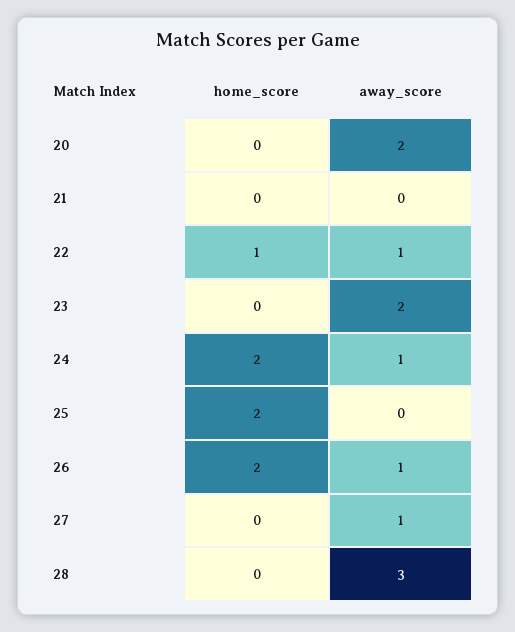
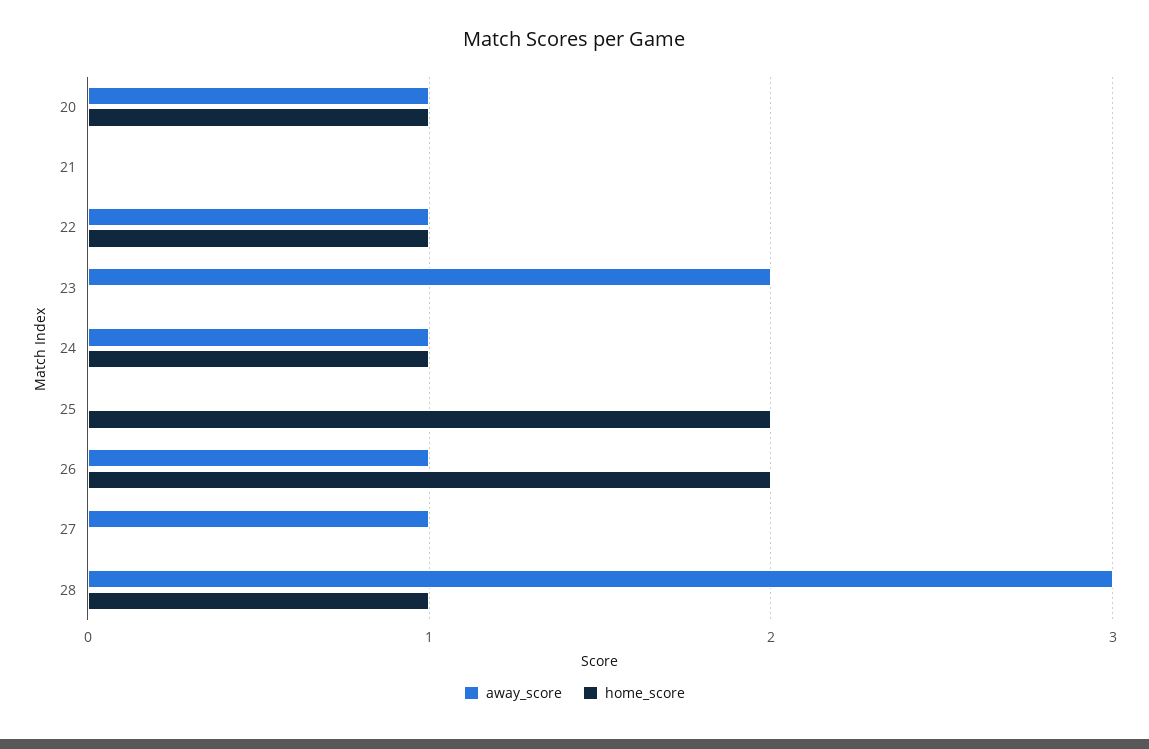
  {
    "home_score": {
-     "20": 0,
+     "20": 1,
      "21": 0,
      "22": 1,
      "23": 0,
-     "24": 2,
+     "24": 1,
      "25": 2,
      "26": 2,
      "27": 0,
-     "28": 0
+     "28": 1
    },
    "away_score": {
-     "20": 2,
+     "20": 1,
      "21": 0,
      "22": 1,
      "23": 2,
      "24": 1,
      "25": 0,
      "26": 1,
      "27": 1,
      "28": 3
    }
  }

